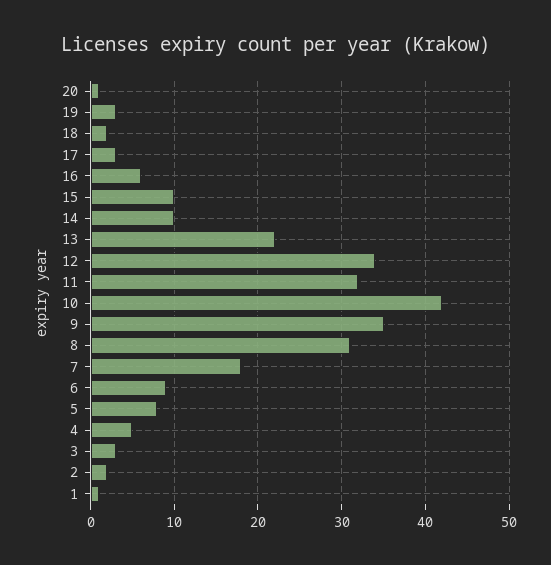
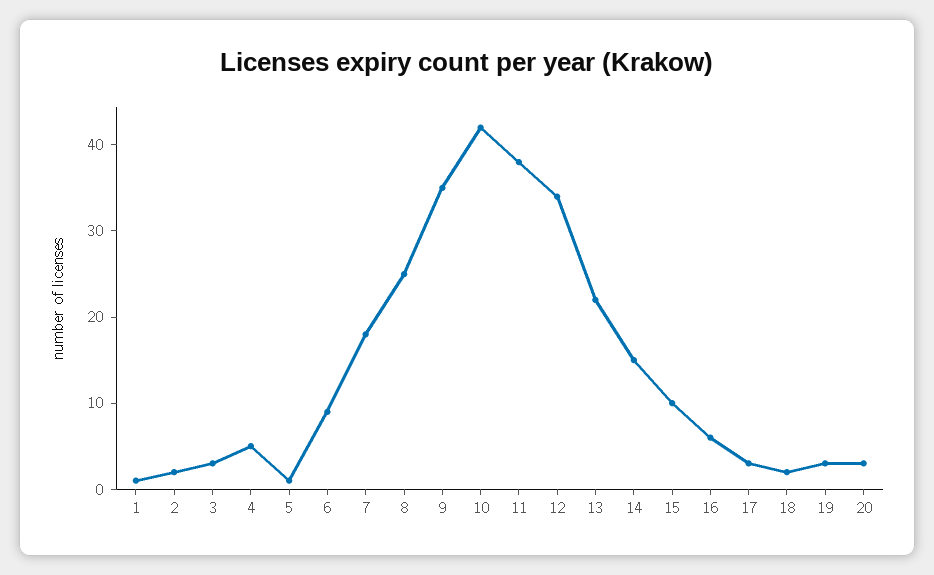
  {
-   "20": 1,
+   "20": 3,
    "19": 3,
    "18": 2,
    "17": 3,
    "16": 6,
    "15": 10,
-   "14": 10,
+   "14": 15,
    "13": 22,
    "12": 34,
-   "11": 32,
+   "11": 38,
    "10": 42,
    "9": 35,
-   "8": 31,
+   "8": 25,
    "7": 18,
    "6": 9,
-   "5": 8,
+   "5": 1,
    "4": 5,
    "3": 3,
    "2": 2,
    "1": 1
  }

